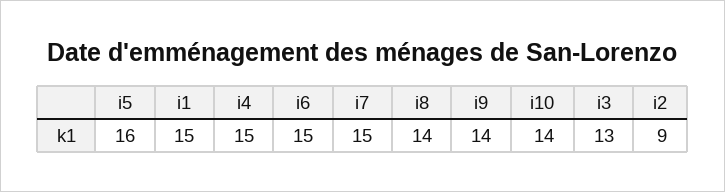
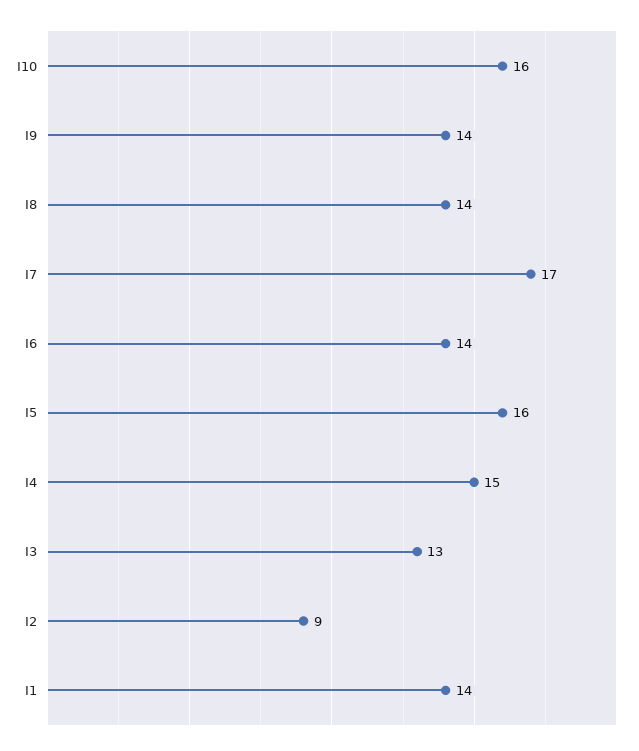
  {
    "i5": 16,
-   "i1": 15,
+   "i1": 14,
    "i4": 15,
-   "i6": 15,
+   "i6": 14,
-   "i7": 15,
+   "i7": 17,
    "i8": 14,
    "i9": 14,
-   "i10": 14,
+   "i10": 16,
    "i3": 13,
    "i2": 9
  }

